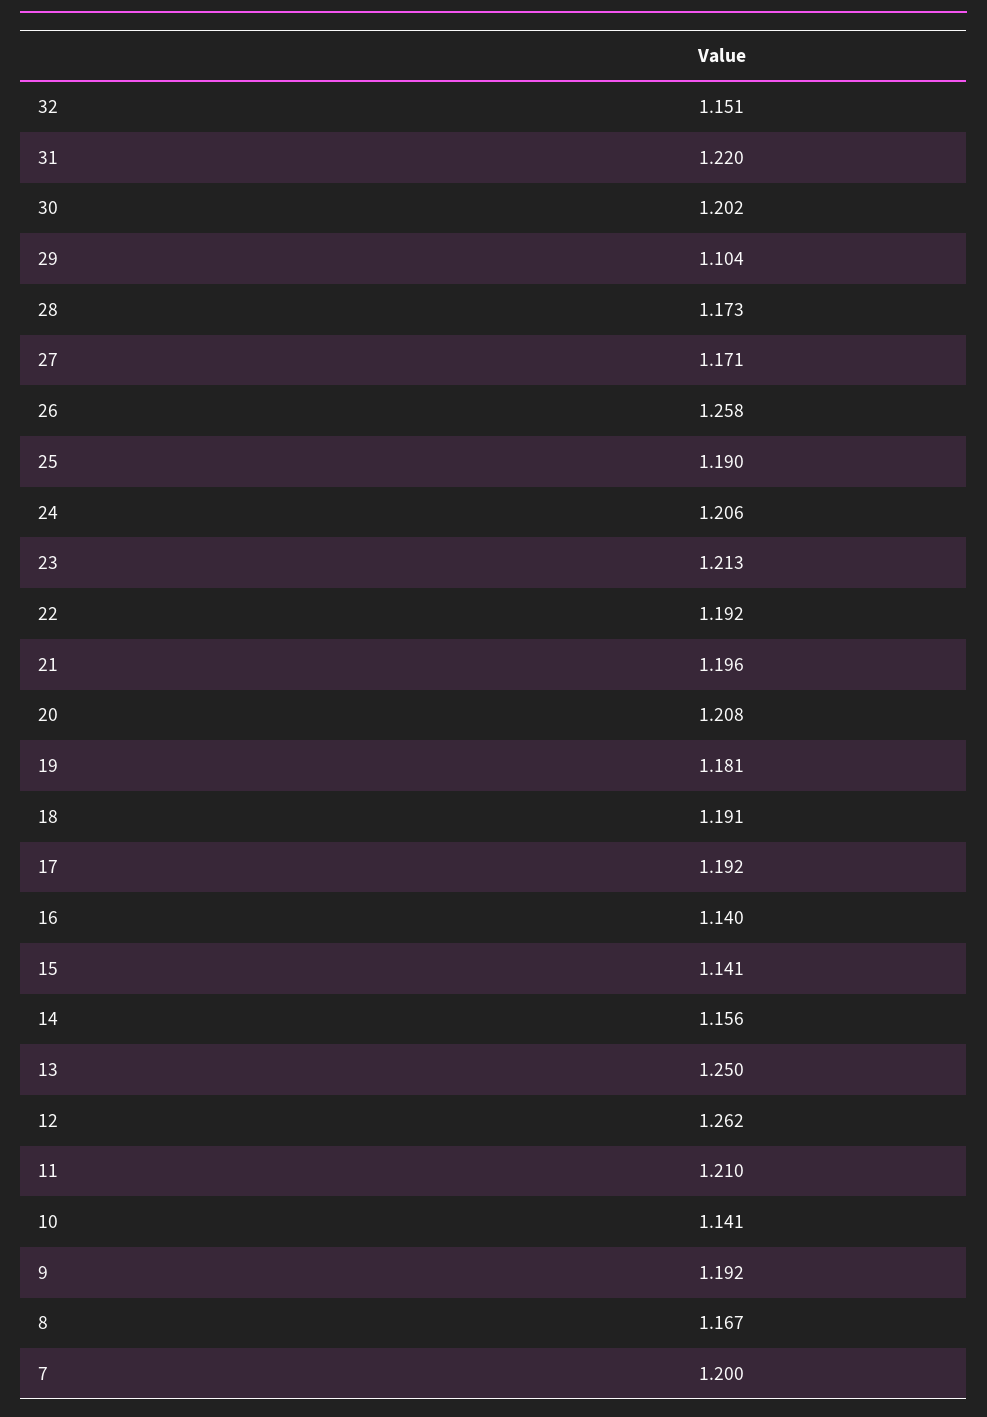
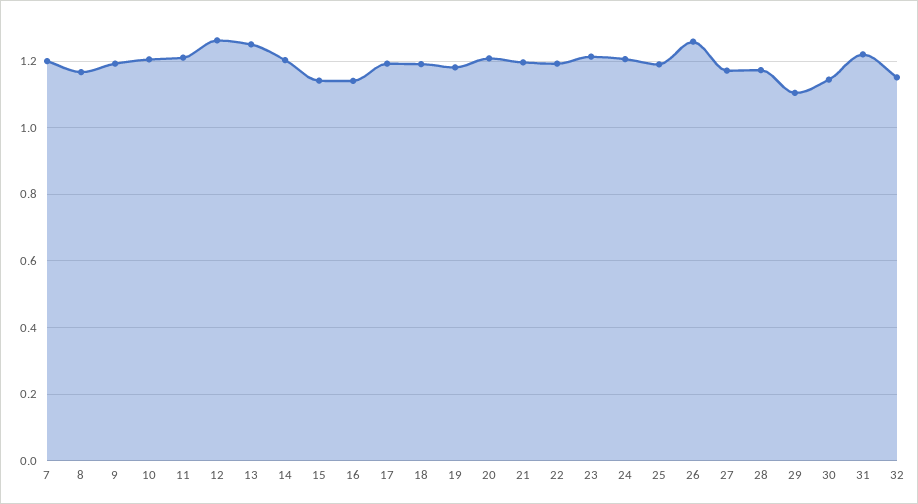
  {
    "32": 1.151,
    "31": 1.22,
-   "30": 1.202,
+   "30": 1.14,
    "29": 1.104,
    "28": 1.173,
    "27": 1.171,
    "26": 1.258,
    "25": 1.19,
    "24": 1.206,
    "23": 1.213,
    "22": 1.192,
    "21": 1.196,
    "20": 1.208,
    "19": 1.181,
    "18": 1.191,
    "17": 1.192,
    "16": 1.14,
    "15": 1.141,
-   "14": 1.156,
+   "14": 1.2,
    "13": 1.25,
    "12": 1.262,
    "11": 1.21,
-   "10": 1.141,
+   "10": 1.2,
    "9": 1.192,
    "8": 1.167,
    "7": 1.2
  }

